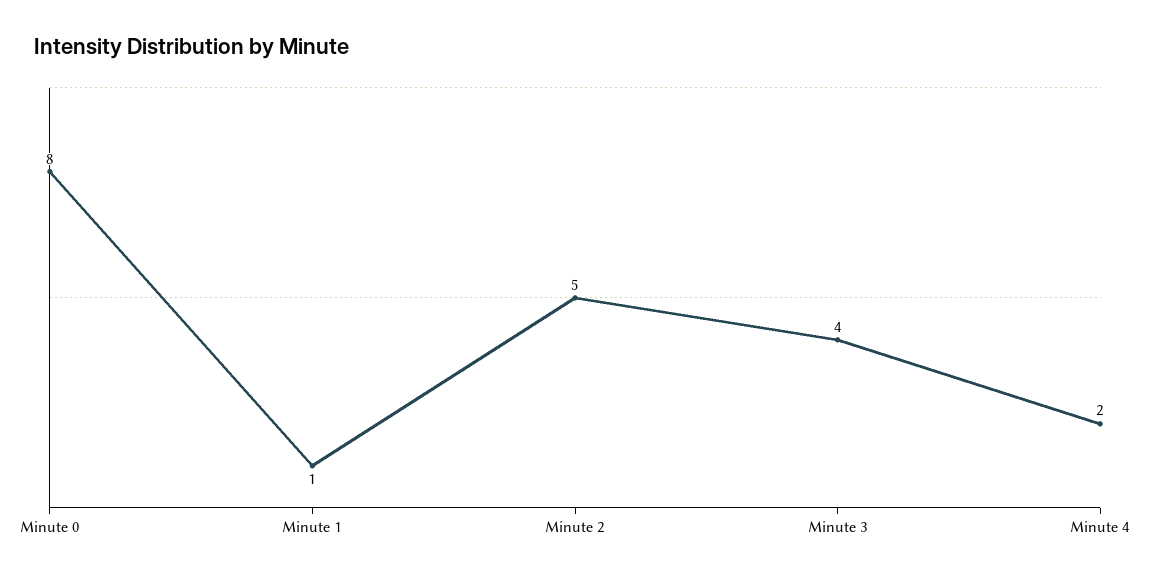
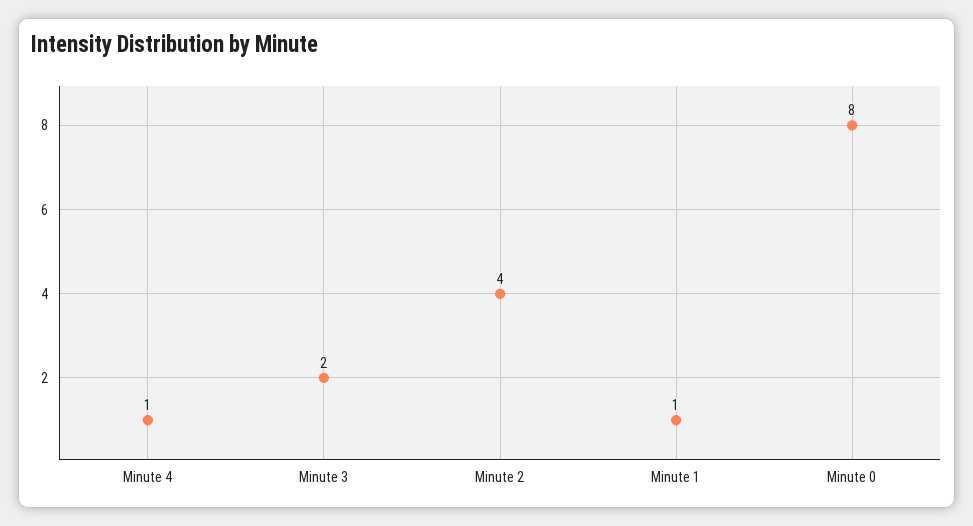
  {
    "Minute 0": 8,
    "Minute 1": 1,
-   "Minute 2": 5,
+   "Minute 2": 4,
-   "Minute 3": 4,
+   "Minute 3": 2,
-   "Minute 4": 2
+   "Minute 4": 1
  }

